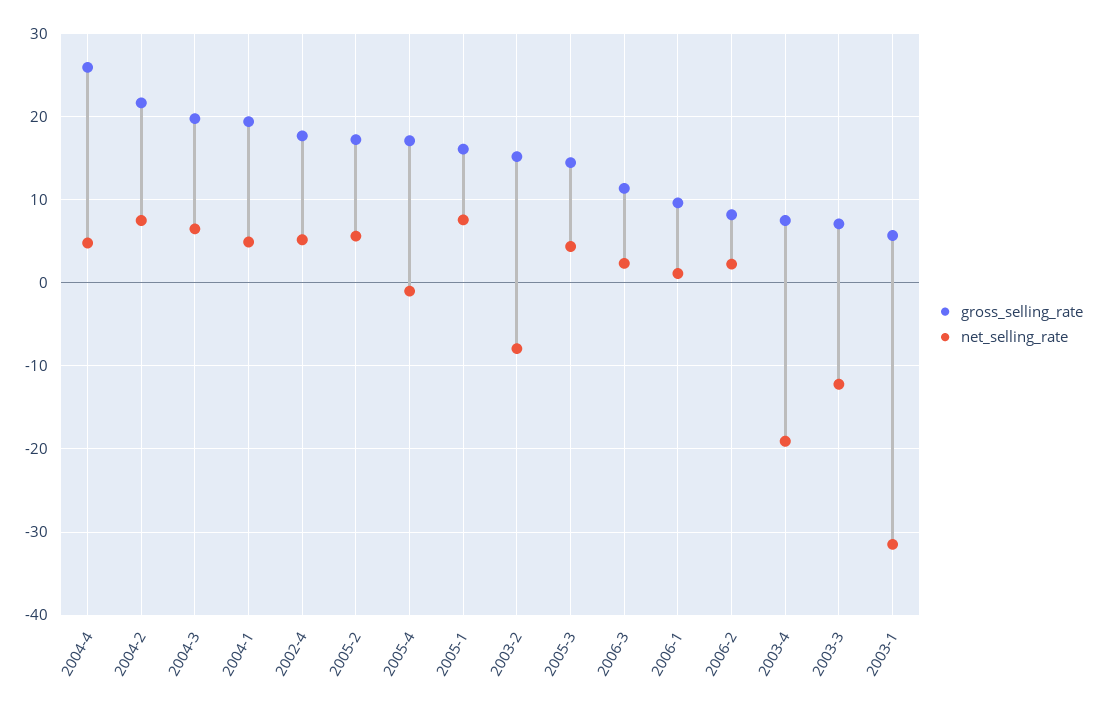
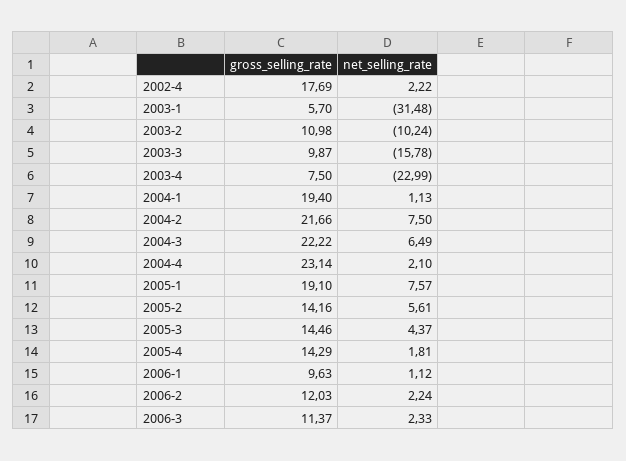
  {
    "gross_selling_rate": {
-     "2004-4": 26,
+     "2004-4": 23.14,
      "2004-2": 21.66,
-     "2004-3": 20,
+     "2004-3": 22.22,
      "2004-1": 19.4,
      "2002-4": 17.69,
-     "2005-2": 17,
+     "2005-2": 14.16,
-     "2005-4": 17,
+     "2005-4": 14.29,
-     "2005-1": 16,
+     "2005-1": 19.1,
-     "2003-2": 15,
+     "2003-2": 10.98,
      "2005-3": 14.46,
      "2006-3": 11.37,
      "2006-1": 9.63,
-     "2006-2": 8,
+     "2006-2": 12.03,
      "2003-4": 7.5,
-     "2003-3": 7,
+     "2003-3": 9.87,
      "2003-1": 5.7
    },
    "net_selling_rate": {
-     "2004-4": 5,
+     "2004-4": 2.1,
      "2004-2": 7.5,
      "2004-3": 6.49,
-     "2004-1": 5,
+     "2004-1": 1.13,
-     "2002-4": 5,
+     "2002-4": 2.22,
      "2005-2": 5.61,
-     "2005-4": -1,
+     "2005-4": 1.81,
      "2005-1": 7.57,
-     "2003-2": -8,
+     "2003-2": -10.24,
      "2005-3": 4.37,
      "2006-3": 2.33,
      "2006-1": 1.12,
      "2006-2": 2.24,
-     "2003-4": -19,
+     "2003-4": -22.99,
-     "2003-3": -12,
+     "2003-3": -15.78,
      "2003-1": -31.48
    }
  }

